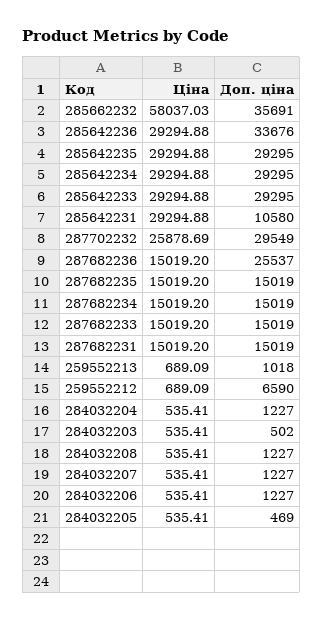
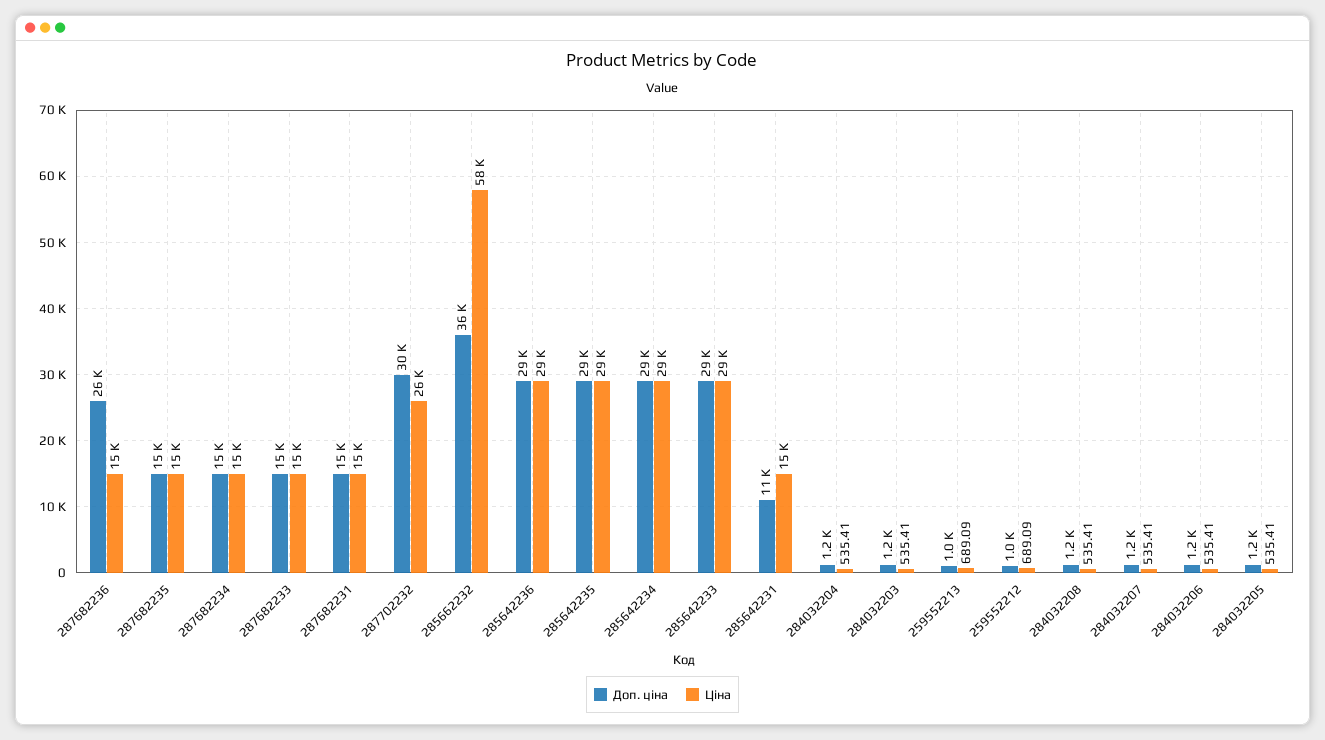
  {
    "Ціна": {
      "285662232": 58037.03,
      "285642236": 29294.88,
      "285642235": 29294.88,
      "285642234": 29294.88,
      "285642233": 29294.88,
-     "285642231": 29294.88,
+     "285642231": 15000,
      "287702232": 25878.69,
      "287682236": 15019.2,
      "287682235": 15019.2,
      "287682234": 15019.2,
      "287682233": 15019.2,
      "287682231": 15019.2,
      "259552213": 689.09,
      "259552212": 689.09,
      "284032204": 535.41,
      "284032203": 535.41,
      "284032208": 535.41,
      "284032207": 535.41,
      "284032206": 535.41,
      "284032205": 535.41
    },
    "Доп. ціна": {
      "285662232": 35691,
-     "285642236": 33676,
+     "285642236": 29000,
      "285642235": 29295,
      "285642234": 29295,
      "285642233": 29295,
      "285642231": 10580,
      "287702232": 29549,
      "287682236": 25537,
      "287682235": 15019,
      "287682234": 15019,
      "287682233": 15019,
      "287682231": 15019,
      "259552213": 1018,
-     "259552212": 6590,
+     "259552212": 1000,
      "284032204": 1227,
-     "284032203": 502,
+     "284032203": 1200,
      "284032208": 1227,
      "284032207": 1227,
      "284032206": 1227,
-     "284032205": 469
+     "284032205": 1200
    }
  }

